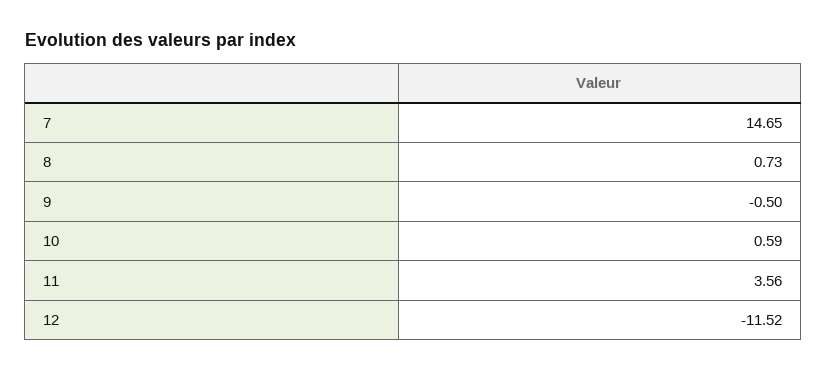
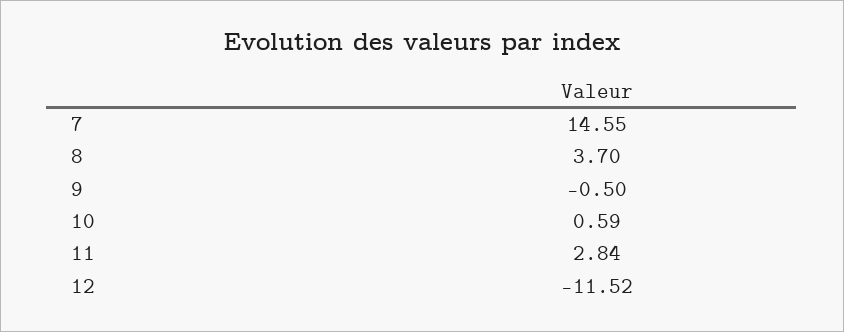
  {
-   "7": 14.65,
+   "7": 14.55,
-   "8": 0.73,
+   "8": 3.7,
    "9": -0.5,
    "10": 0.59,
-   "11": 3.56,
+   "11": 2.84,
    "12": -11.52
  }

